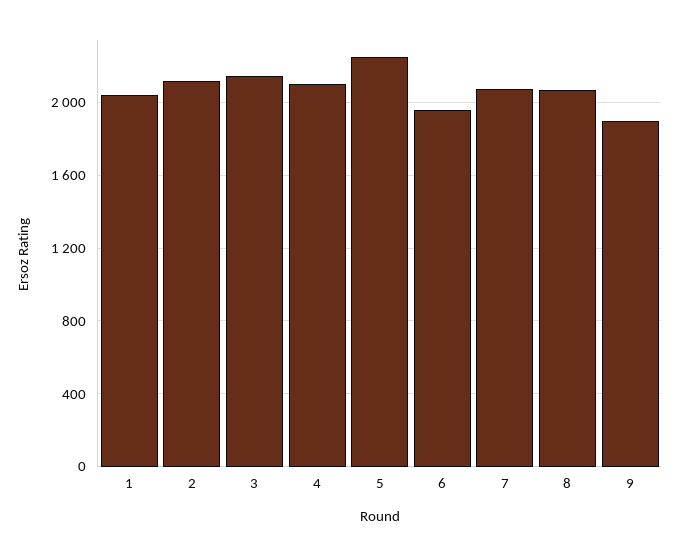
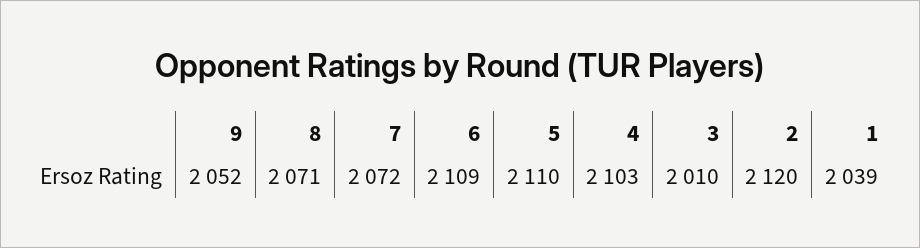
  {
    "1": 2039,
    "2": 2120,
-   "3": 2150,
+   "3": 2010,
    "4": 2103,
-   "5": 2250,
+   "5": 2110,
-   "6": 1950,
+   "6": 2109,
    "7": 2072,
    "8": 2071,
-   "9": 1900
+   "9": 2052
  }

